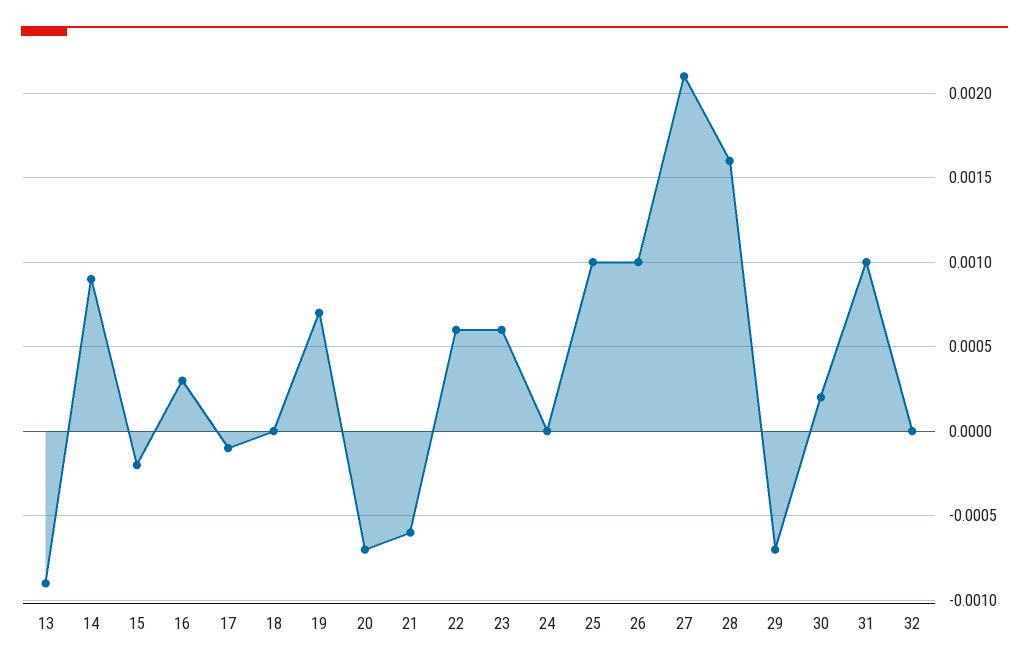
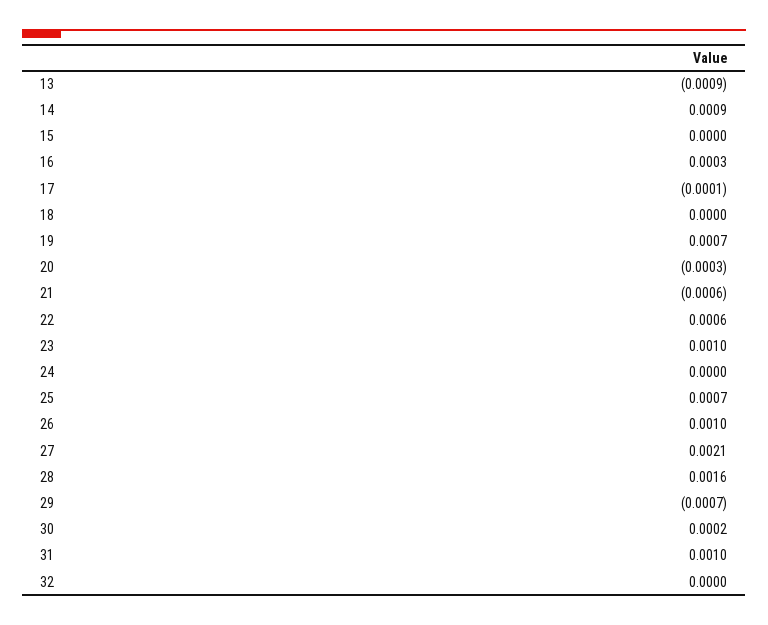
  {
    "13": -0.0009,
    "14": 0.0009,
-   "15": -0.0002,
+   "15": 0,
    "16": 0.0003,
    "17": -0.0001,
    "18": 0,
    "19": 0.0007,
-   "20": -0.0007,
+   "20": -0.0003,
    "21": -0.0006,
    "22": 0.0006,
-   "23": 0.0006,
+   "23": 0.001,
    "24": 0,
-   "25": 0.001,
+   "25": 0.0007,
    "26": 0.001,
    "27": 0.0021,
    "28": 0.0016,
    "29": -0.0007,
    "30": 0.0002,
    "31": 0.001,
    "32": 0
  }

